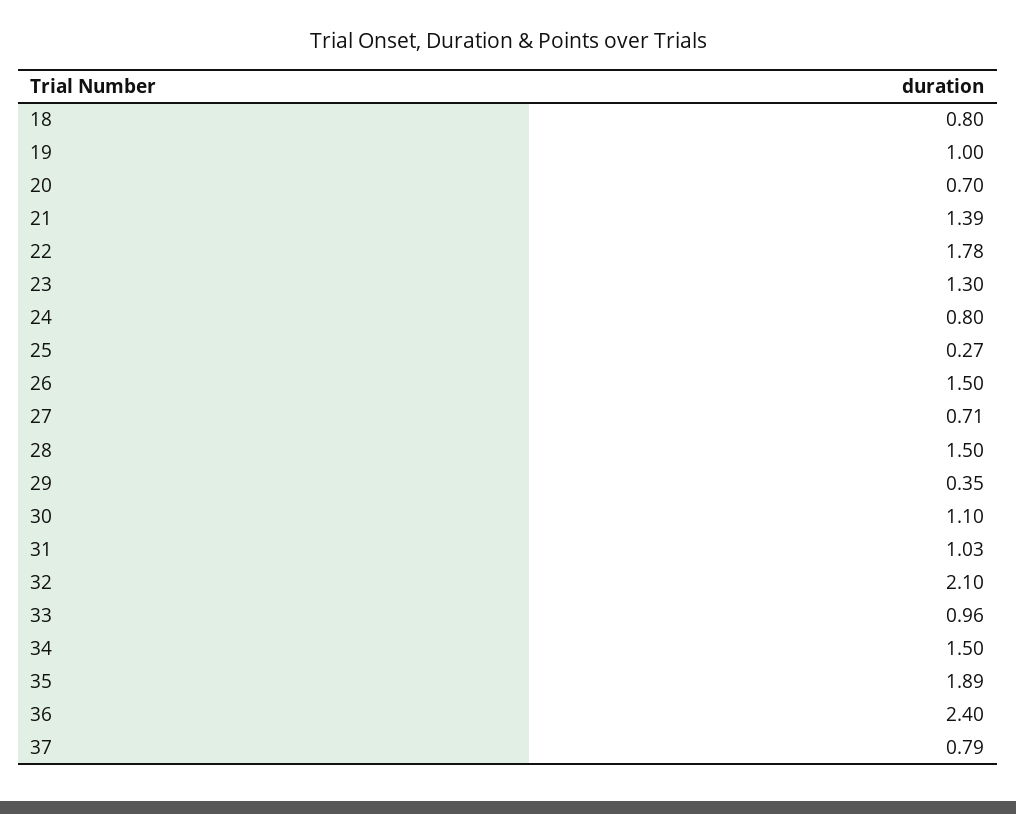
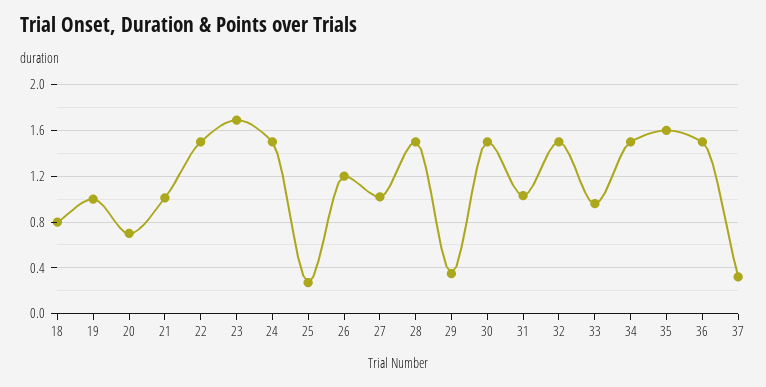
  {
    "18": 0.8,
    "19": 1,
    "20": 0.7,
-   "21": 1.39,
+   "21": 1,
-   "22": 1.78,
+   "22": 1.5,
-   "23": 1.3,
+   "23": 1.7,
-   "24": 0.8,
+   "24": 1.5,
    "25": 0.27,
-   "26": 1.5,
+   "26": 1.2,
-   "27": 0.71,
+   "27": 1,
    "28": 1.5,
    "29": 0.35,
-   "30": 1.1,
+   "30": 1.5,
    "31": 1.03,
-   "32": 2.1,
+   "32": 1.5,
    "33": 0.96,
    "34": 1.5,
-   "35": 1.89,
+   "35": 1.6,
-   "36": 2.4,
+   "36": 1.5,
-   "37": 0.79
+   "37": 0.3
  }

